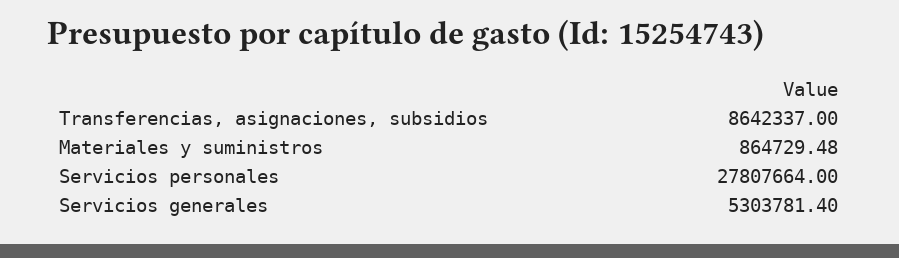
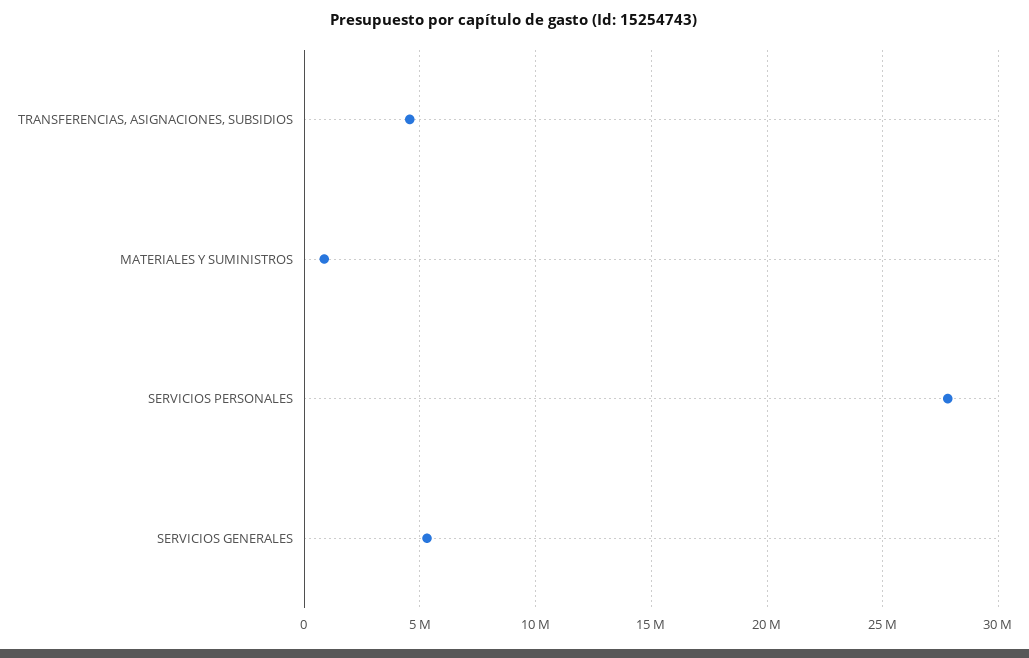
  {
-   "Transferencias, asignaciones, subsidios": 8642337,
+   "Transferencias, asignaciones, subsidios": 4500000,
    "Materiales y suministros": 864729.48,
    "Servicios personales": 27807664,
    "Servicios generales": 5303781.4
  }

